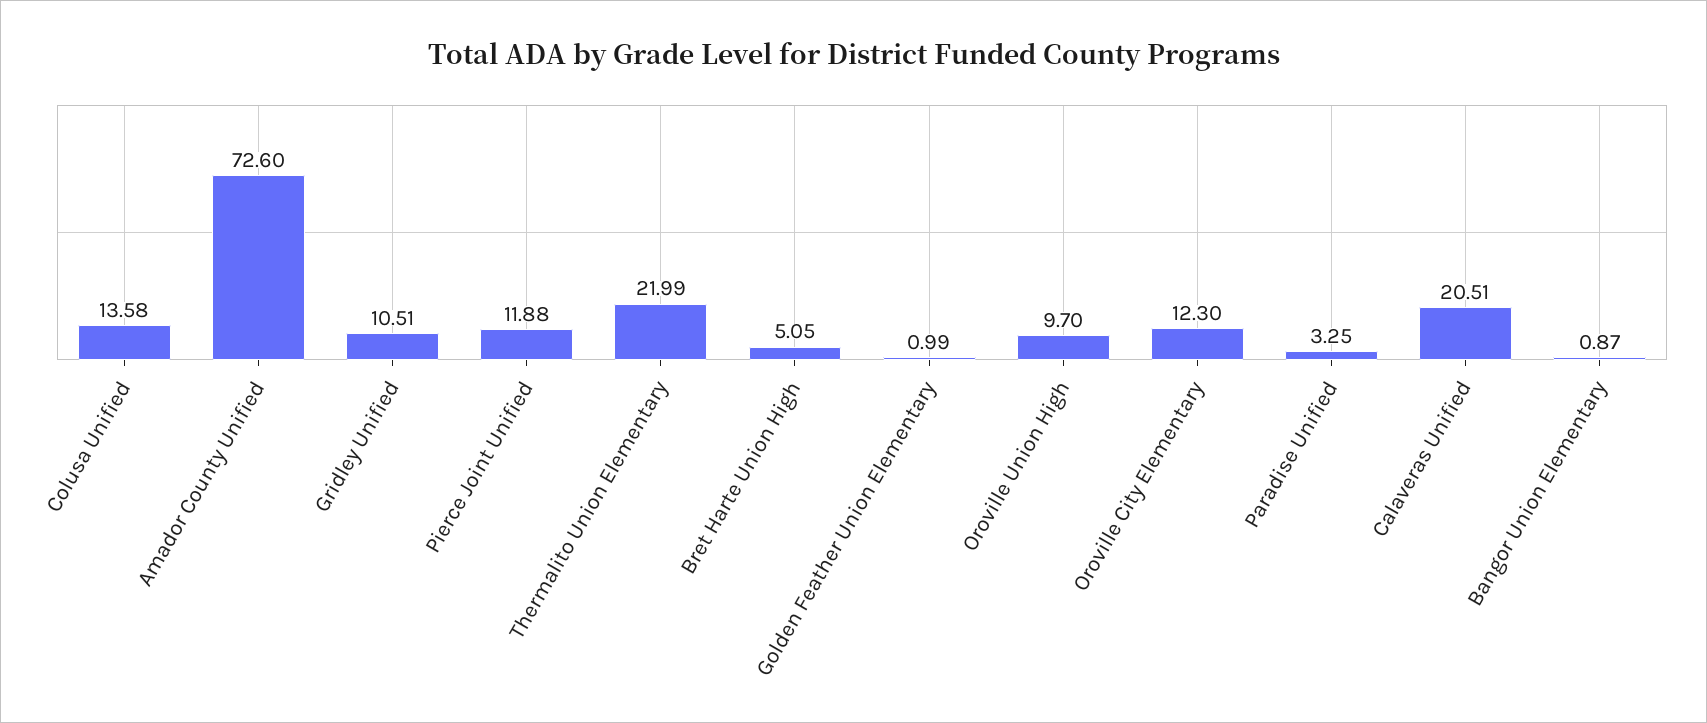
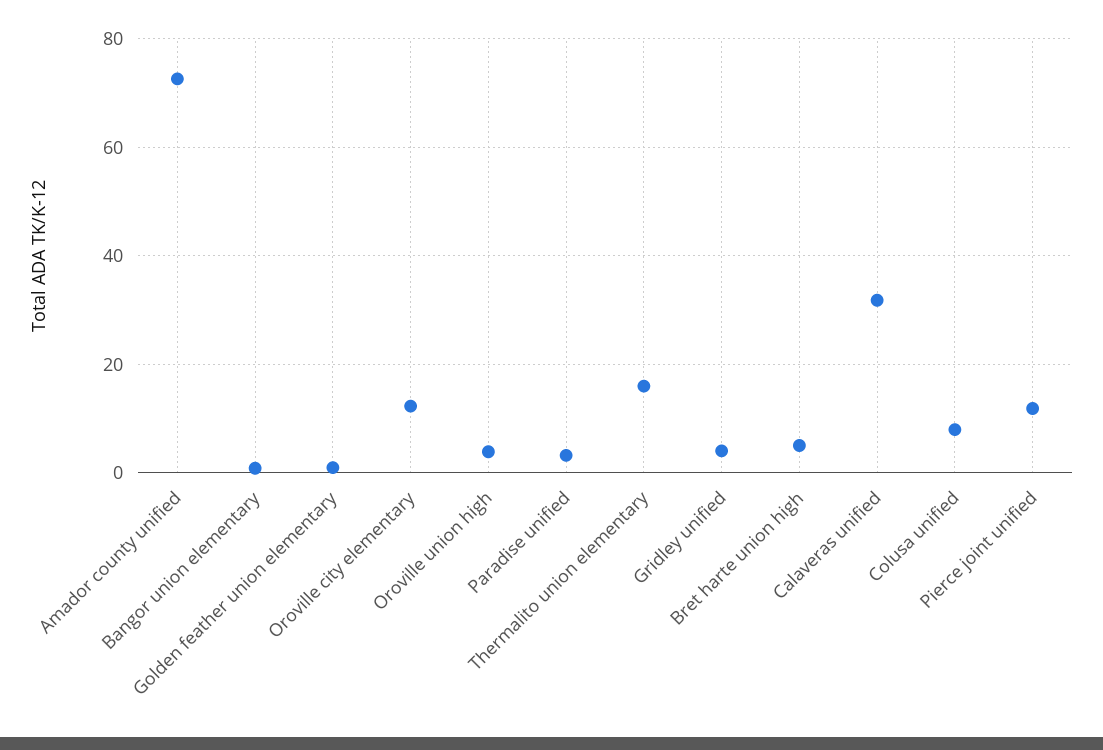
  {
-   "Colusa Unified": 13.58,
+   "Colusa Unified": 8,
    "Amador County Unified": 72.6,
-   "Gridley Unified": 10.51,
+   "Gridley Unified": 4,
    "Pierce Joint Unified": 11.88,
-   "Thermalito Union Elementary": 21.99,
+   "Thermalito Union Elementary": 16,
    "Bret Harte Union High": 5.05,
    "Golden Feather Union Elementary": 0.99,
-   "Oroville Union High": 9.7,
+   "Oroville Union High": 4,
    "Oroville City Elementary": 12.3,
    "Paradise Unified": 3.25,
-   "Calaveras Unified": 20.51,
+   "Calaveras Unified": 32,
    "Bangor Union Elementary": 0.87
  }

